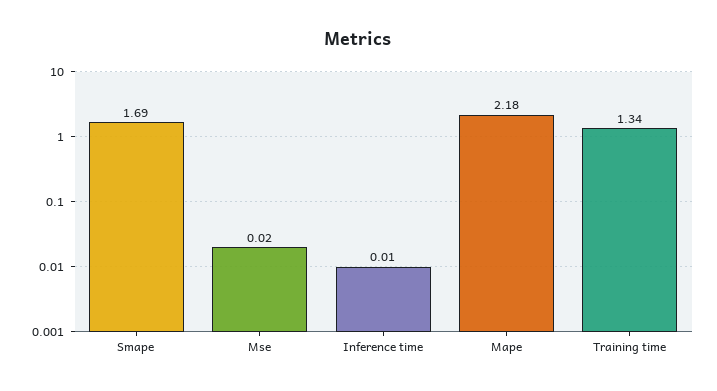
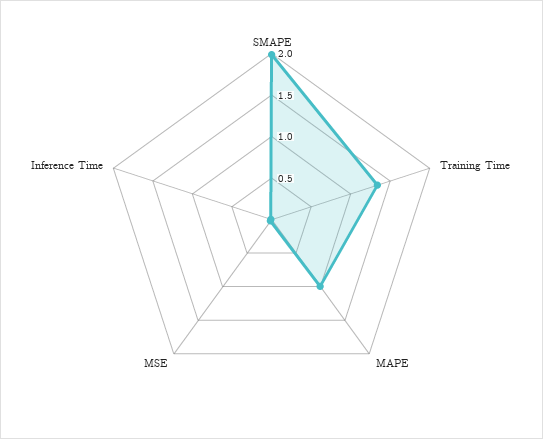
  {
-   "Smape": 1.69,
+   "Smape": 2,
    "Mse": 0.02,
    "Inference time": 0.01,
-   "Mape": 2.18,
+   "Mape": 1,
    "Training time": 1.34
  }

